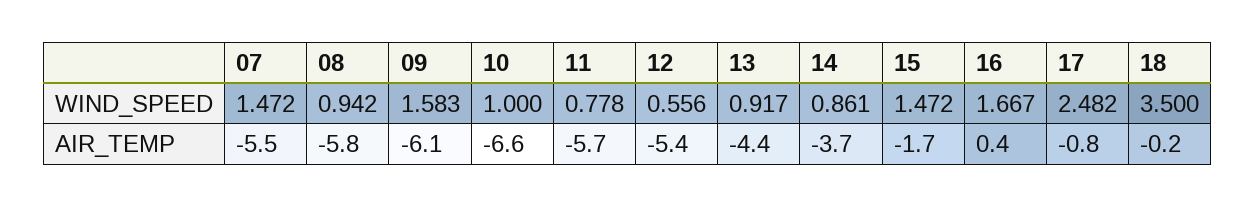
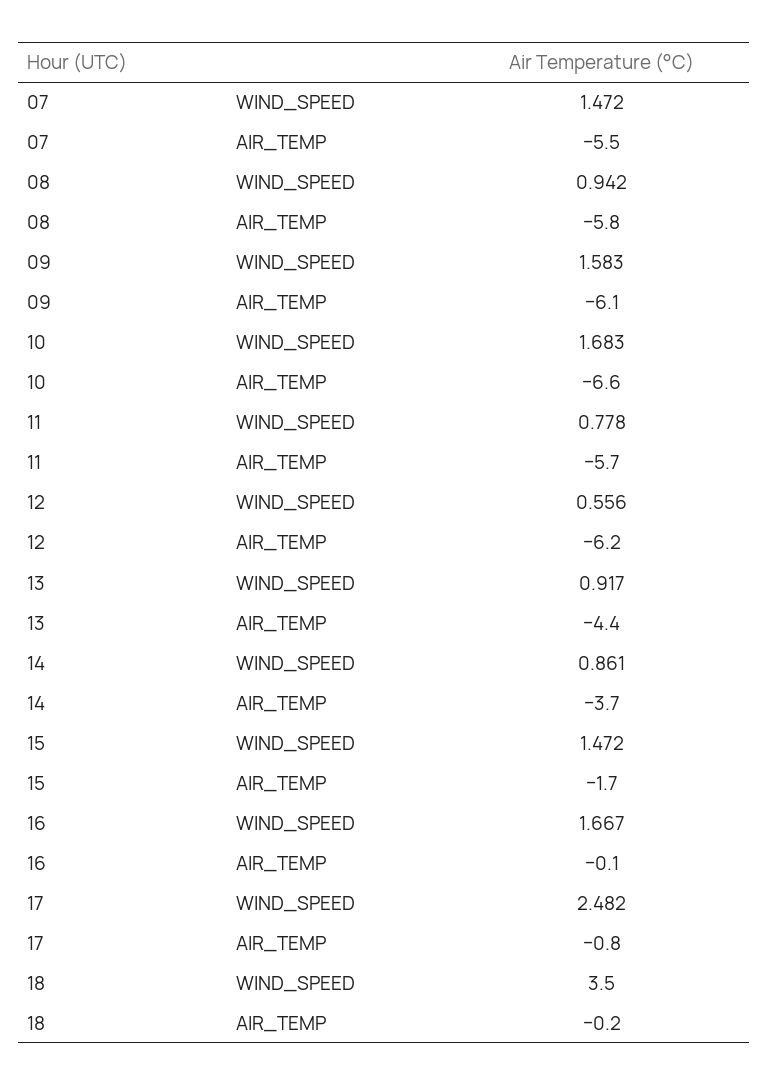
  {
    "07": {
      "WIND_SPEED": 1.472,
      "AIR_TEMP": -5.5
    },
    "08": {
      "WIND_SPEED": 0.942,
      "AIR_TEMP": -5.8
    },
    "09": {
      "WIND_SPEED": 1.583,
      "AIR_TEMP": -6.1
    },
    "10": {
-     "WIND_SPEED": 1,
+     "WIND_SPEED": 1.683,
      "AIR_TEMP": -6.6
    },
    "11": {
      "WIND_SPEED": 0.778,
      "AIR_TEMP": -5.7
    },
    "12": {
      "WIND_SPEED": 0.556,
-     "AIR_TEMP": -5.4
+     "AIR_TEMP": -6.2
    },
    "13": {
      "WIND_SPEED": 0.917,
      "AIR_TEMP": -4.4
    },
    "14": {
      "WIND_SPEED": 0.861,
      "AIR_TEMP": -3.7
    },
    "15": {
      "WIND_SPEED": 1.472,
      "AIR_TEMP": -1.7
    },
    "16": {
      "WIND_SPEED": 1.667,
-     "AIR_TEMP": 0.4
+     "AIR_TEMP": -0.1
    },
    "17": {
      "WIND_SPEED": 2.482,
      "AIR_TEMP": -0.8
    },
    "18": {
      "WIND_SPEED": 3.5,
      "AIR_TEMP": -0.2
    }
  }

